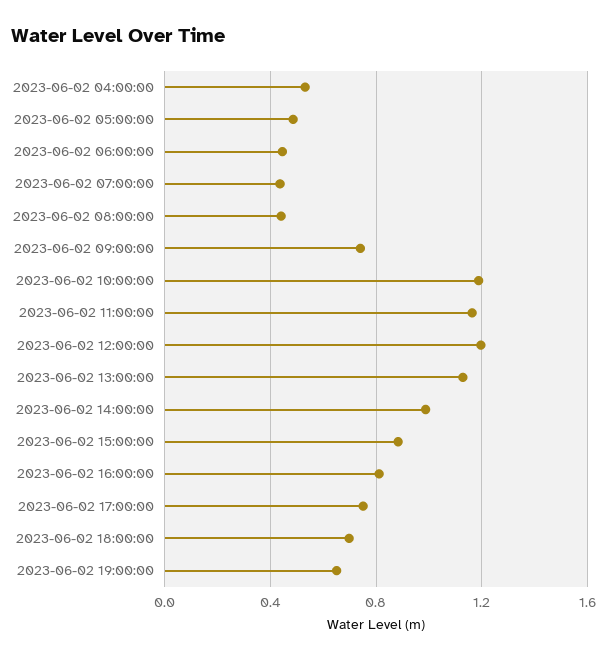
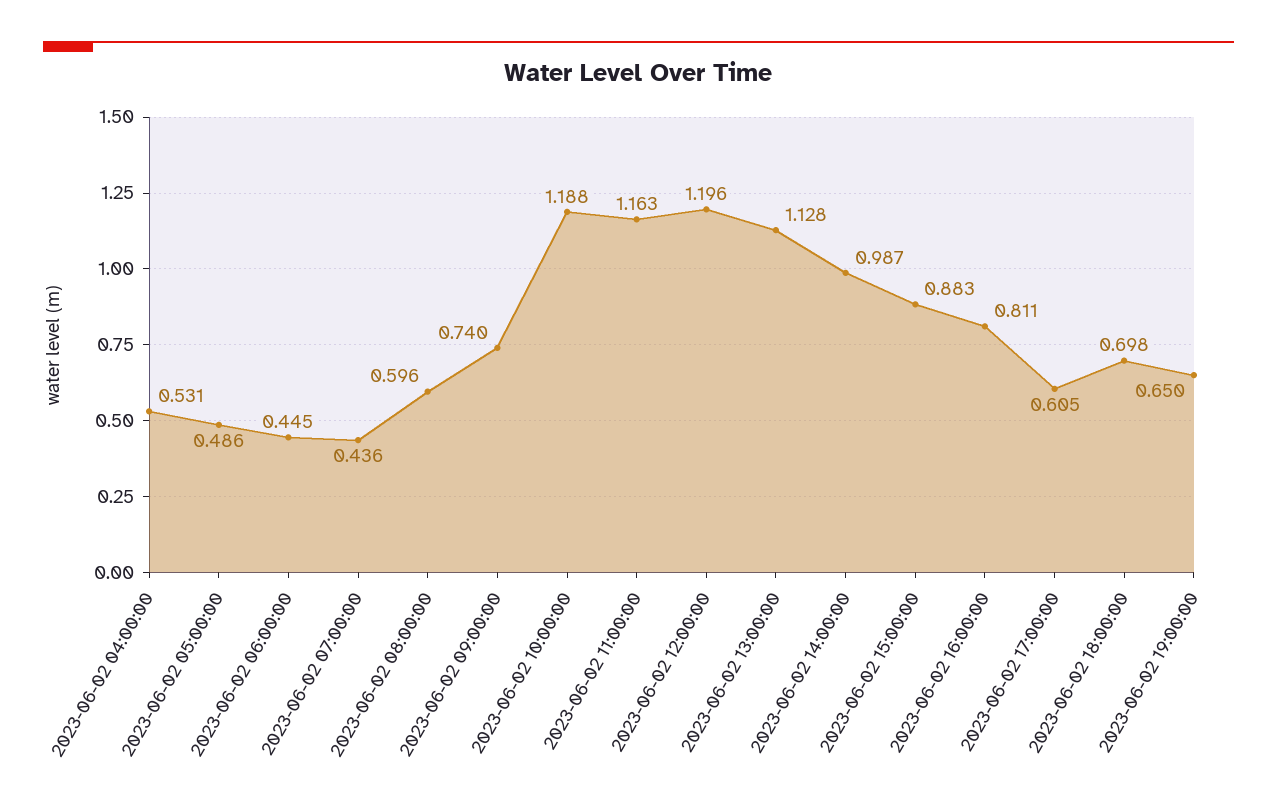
  {
    "2023-06-02 04:00:00": 0.531,
    "2023-06-02 05:00:00": 0.486,
    "2023-06-02 06:00:00": 0.445,
    "2023-06-02 07:00:00": 0.436,
-   "2023-06-02 08:00:00": 0.45,
+   "2023-06-02 08:00:00": 0.596,
    "2023-06-02 09:00:00": 0.74,
    "2023-06-02 10:00:00": 1.188,
    "2023-06-02 11:00:00": 1.163,
    "2023-06-02 12:00:00": 1.196,
    "2023-06-02 13:00:00": 1.128,
    "2023-06-02 14:00:00": 0.987,
    "2023-06-02 15:00:00": 0.883,
    "2023-06-02 16:00:00": 0.811,
-   "2023-06-02 17:00:00": 0.75,
+   "2023-06-02 17:00:00": 0.605,
    "2023-06-02 18:00:00": 0.698,
    "2023-06-02 19:00:00": 0.65
  }

